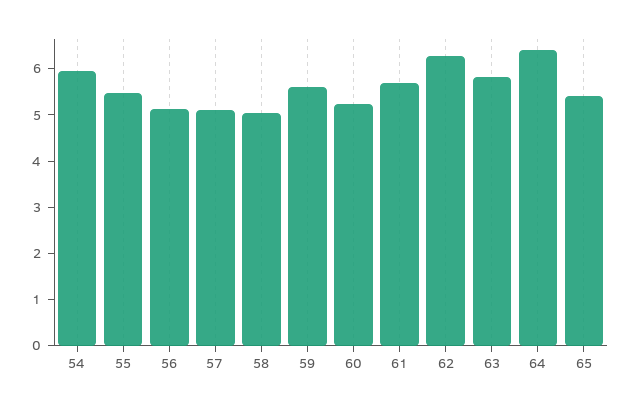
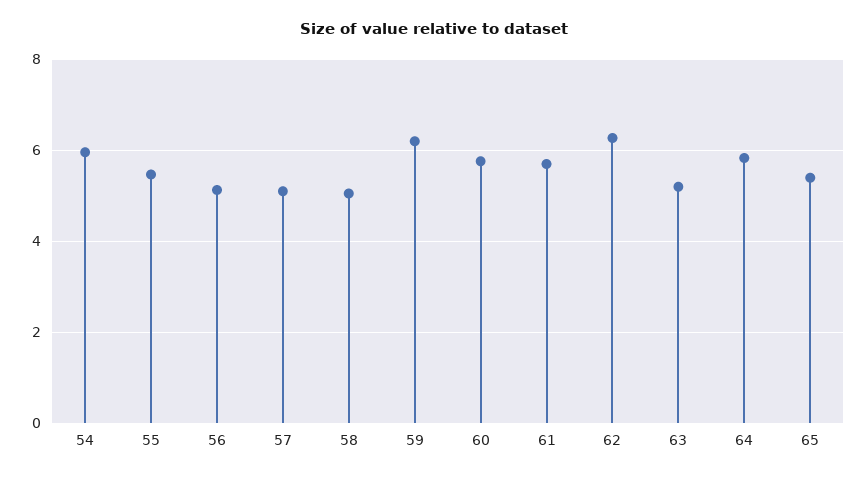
  {
    "54": 6,
    "55": 5.4,
    "56": 5.2,
    "57": 5.2,
    "58": 5,
-   "59": 5.6,
+   "59": 6.2,
-   "60": 5.2,
+   "60": 5.8,
    "61": 5.8,
    "62": 6.2,
-   "63": 5.8,
+   "63": 5.2,
-   "64": 6.4,
+   "64": 5.8,
    "65": 5.4
  }

